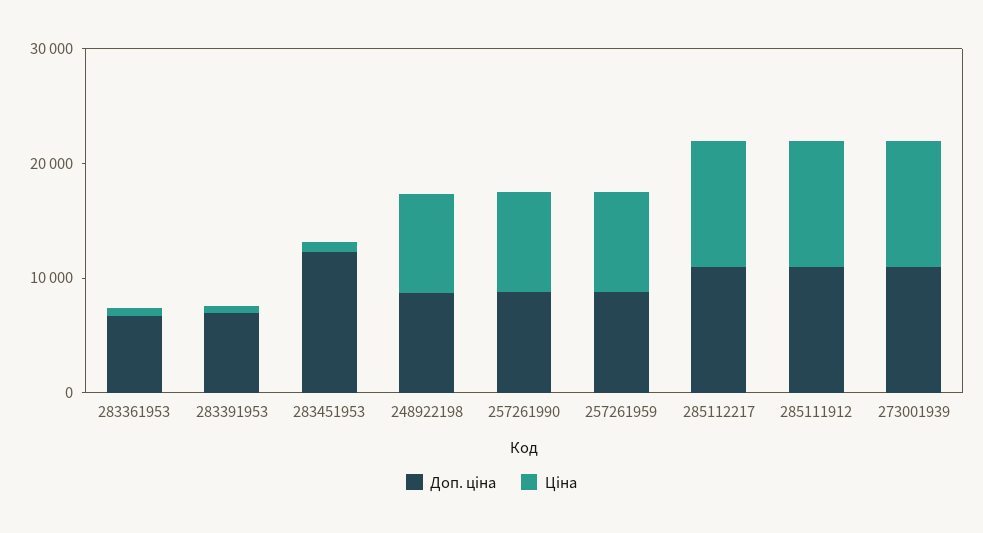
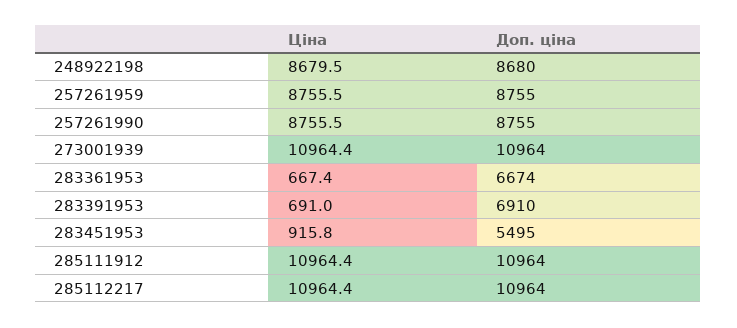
  {
    "Доп. ціна": {
      "283361953": 6674,
      "283391953": 6910,
-     "283451953": 12000,
+     "283451953": 5495,
      "248922198": 8680,
      "257261990": 8755,
      "257261959": 8755,
      "285112217": 10964,
      "285111912": 10964,
      "273001939": 10964
    },
    "Ціна": {
      "283361953": 667.4,
      "283391953": 691,
      "283451953": 915.8,
      "248922198": 8679.5,
      "257261990": 8755.5,
      "257261959": 8755.5,
      "285112217": 10964.4,
      "285111912": 10964.4,
      "273001939": 10964.4
    }
  }

